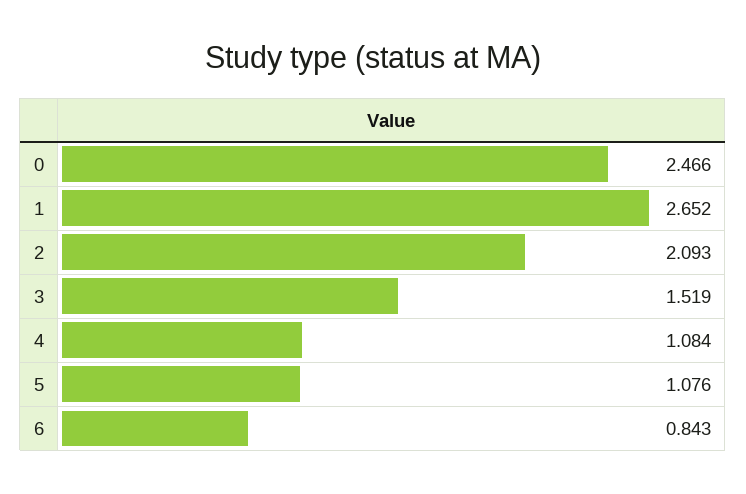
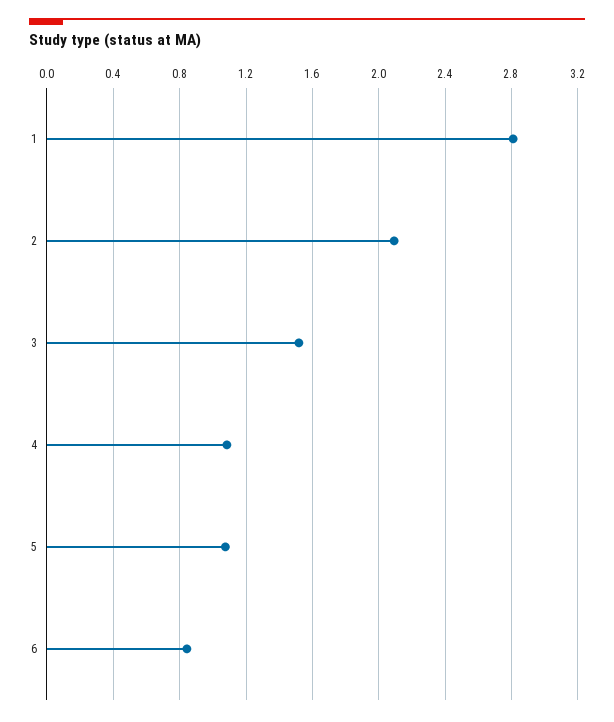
  {
-   "0": 2.466,
-   "1": 2.652,
+   "1": 2.8,
    "2": 2.093,
    "3": 1.519,
    "4": 1.084,
    "5": 1.076,
    "6": 0.843
  }

